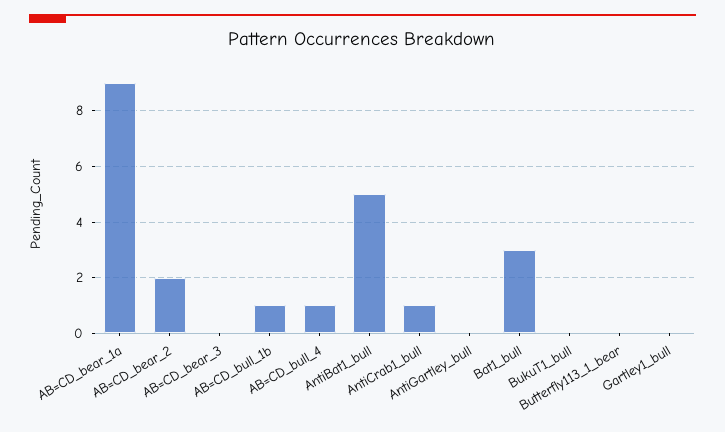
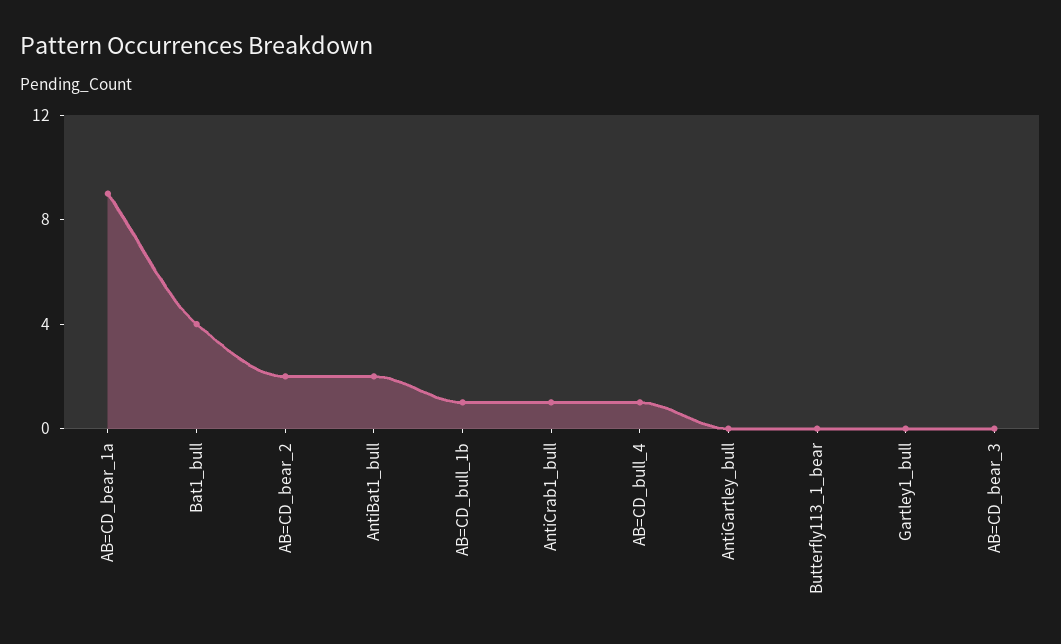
  {
    "AB=CD_bear_1a": 9,
    "AB=CD_bear_2": 2,
    "AB=CD_bear_3": 0,
    "AB=CD_bull_1b": 1,
    "AB=CD_bull_4": 1,
-   "AntiBat1_bull": 5,
+   "AntiBat1_bull": 2,
    "AntiCrab1_bull": 1,
    "AntiGartley_bull": 0,
-   "Bat1_bull": 3,
+   "Bat1_bull": 4,
-   "BukuT1_bull": 0,
    "Butterfly113_1_bear": 0,
    "Gartley1_bull": 0
  }

